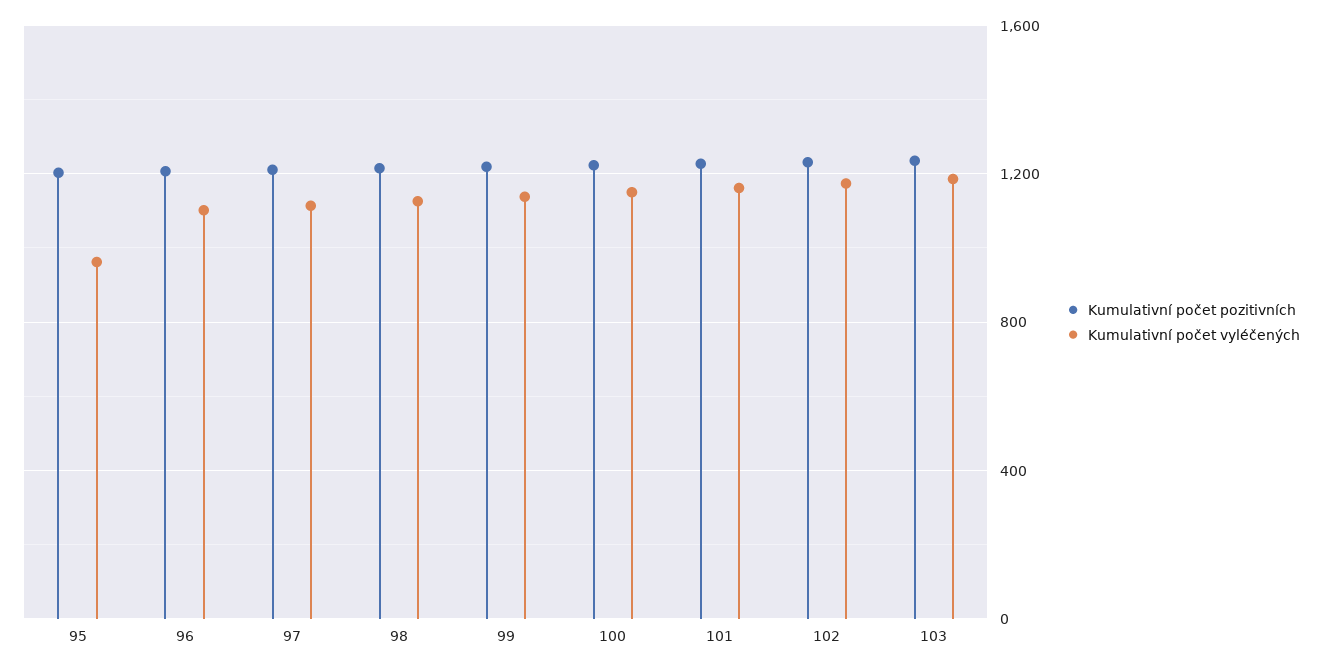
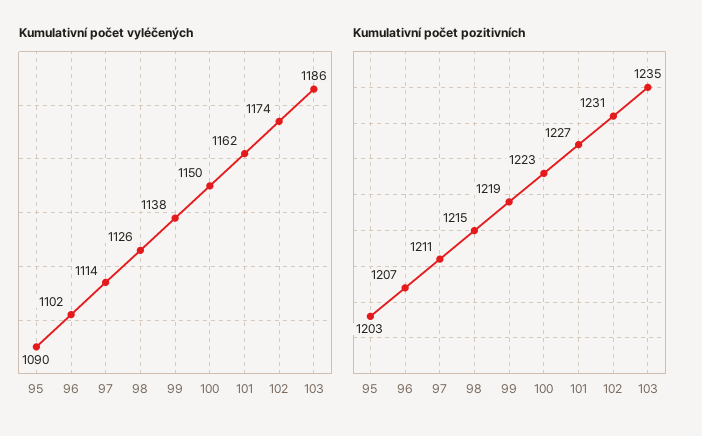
  {
    "Kumulativní počet pozitivních": {
      "95": 1203,
      "96": 1207,
      "97": 1211,
      "98": 1215,
      "99": 1219,
      "100": 1223,
      "101": 1227,
      "102": 1231,
      "103": 1235
    },
    "Kumulativní počet vyléčených": {
-     "95": 950,
+     "95": 1090,
      "96": 1102,
      "97": 1114,
      "98": 1126,
      "99": 1138,
      "100": 1150,
      "101": 1162,
      "102": 1174,
      "103": 1186
    }
  }

